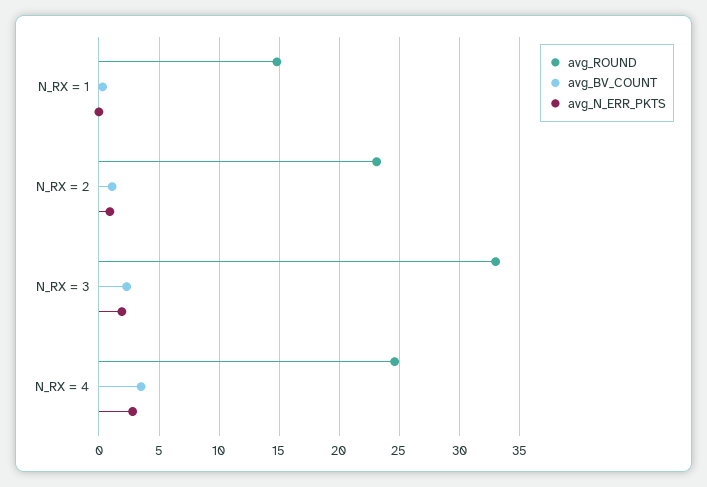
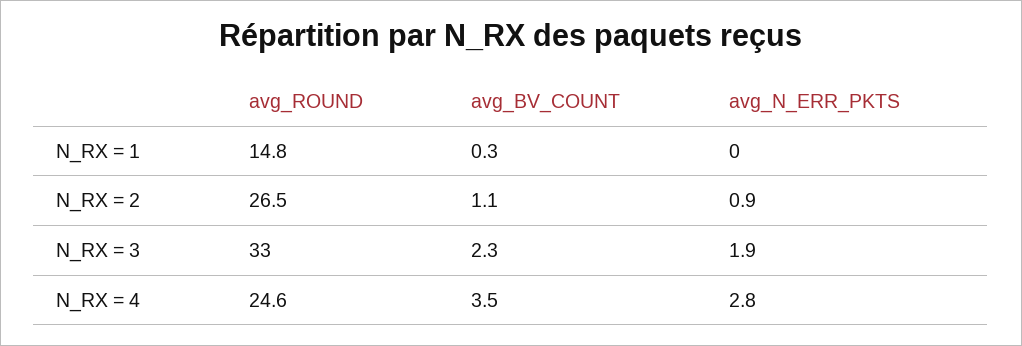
  {
    "avg_ROUND": {
      "N_RX = 1": 14.8,
-     "N_RX = 2": 23,
+     "N_RX = 2": 26.5,
      "N_RX = 3": 33,
      "N_RX = 4": 24.6
    },
    "avg_BV_COUNT": {
      "N_RX = 1": 0.3,
      "N_RX = 2": 1.1,
      "N_RX = 3": 2.3,
      "N_RX = 4": 3.5
    },
    "avg_N_ERR_PKTS": {
      "N_RX = 1": 0,
      "N_RX = 2": 0.9,
      "N_RX = 3": 1.9,
      "N_RX = 4": 2.8
    }
  }

